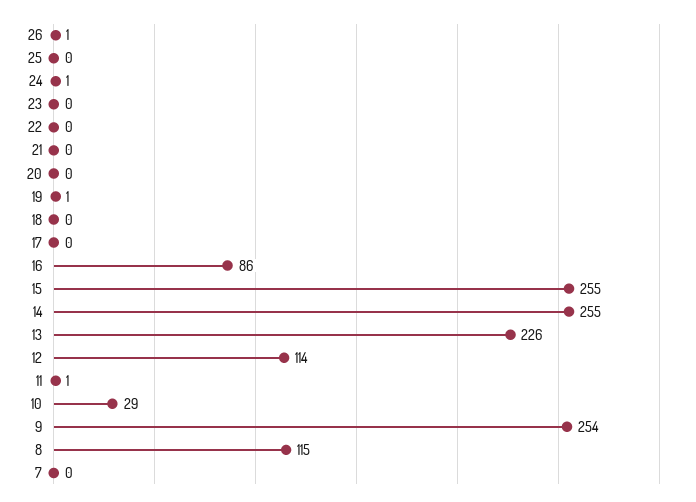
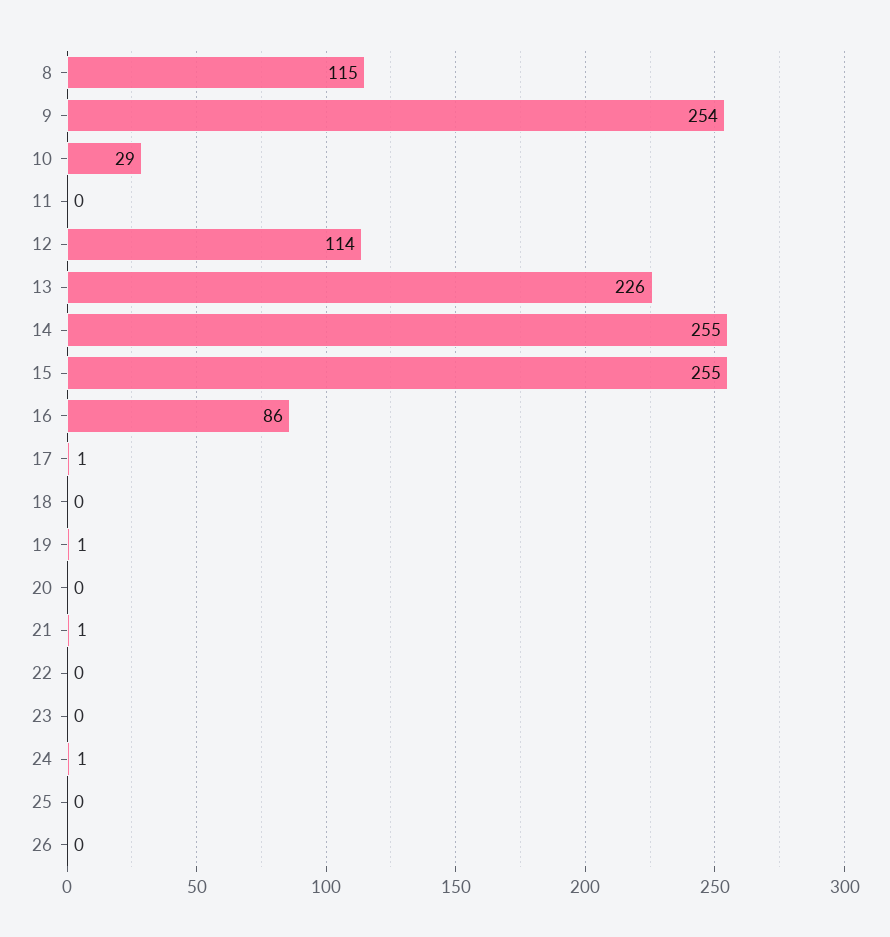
  {
-   "26": 1,
+   "26": 0,
    "25": 0,
    "24": 1,
    "23": 0,
    "22": 0,
-   "21": 0,
+   "21": 1,
    "20": 0,
    "19": 1,
    "18": 0,
-   "17": 0,
+   "17": 1,
    "16": 86,
    "15": 255,
    "14": 255,
    "13": 226,
    "12": 114,
-   "11": 1,
+   "11": 0,
    "10": 29,
    "9": 254,
-   "8": 115,
+   "8": 115
-   "7": 0
  }

